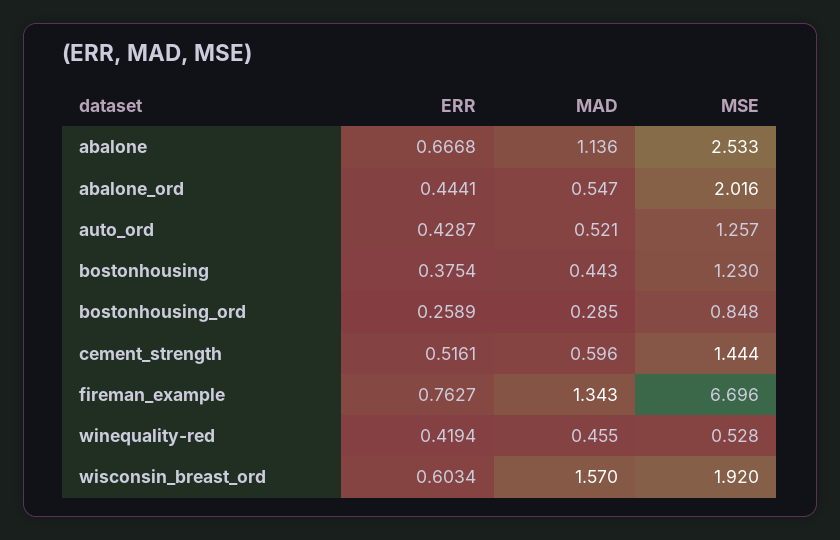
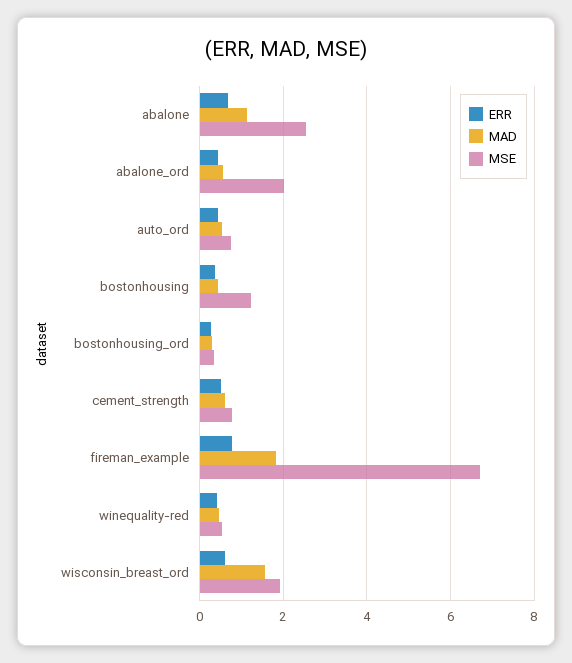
  {
    "ERR": {
      "abalone": 0.6668,
      "abalone_ord": 0.4441,
      "auto_ord": 0.4287,
      "bostonhousing": 0.3754,
      "bostonhousing_ord": 0.2589,
      "cement_strength": 0.5161,
      "fireman_example": 0.7627,
      "winequality-red": 0.4194,
      "wisconsin_breast_ord": 0.6034
    },
    "MAD": {
      "abalone": 1.136,
      "abalone_ord": 0.547,
      "auto_ord": 0.521,
      "bostonhousing": 0.443,
      "bostonhousing_ord": 0.285,
      "cement_strength": 0.596,
-     "fireman_example": 1.343,
+     "fireman_example": 1.8,
      "winequality-red": 0.455,
      "wisconsin_breast_ord": 1.57
    },
    "MSE": {
      "abalone": 2.533,
      "abalone_ord": 2.016,
-     "auto_ord": 1.257,
+     "auto_ord": 0.8,
      "bostonhousing": 1.23,
-     "bostonhousing_ord": 0.848,
+     "bostonhousing_ord": 0.4,
-     "cement_strength": 1.444,
+     "cement_strength": 0.8,
      "fireman_example": 6.696,
      "winequality-red": 0.528,
      "wisconsin_breast_ord": 1.92
    }
  }

